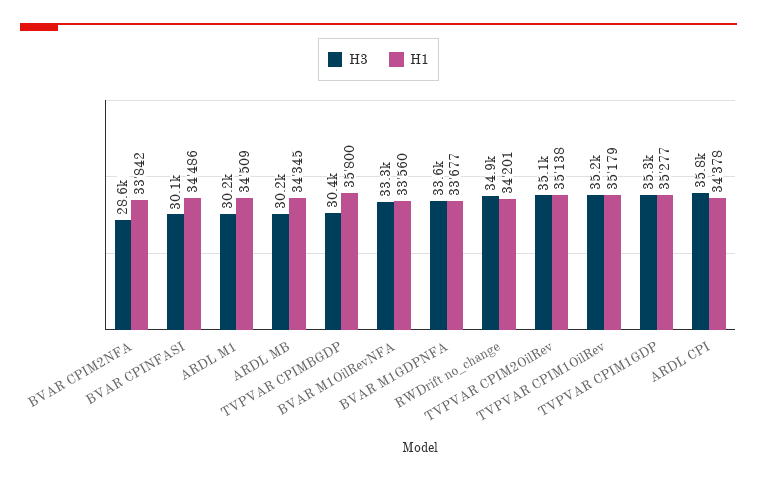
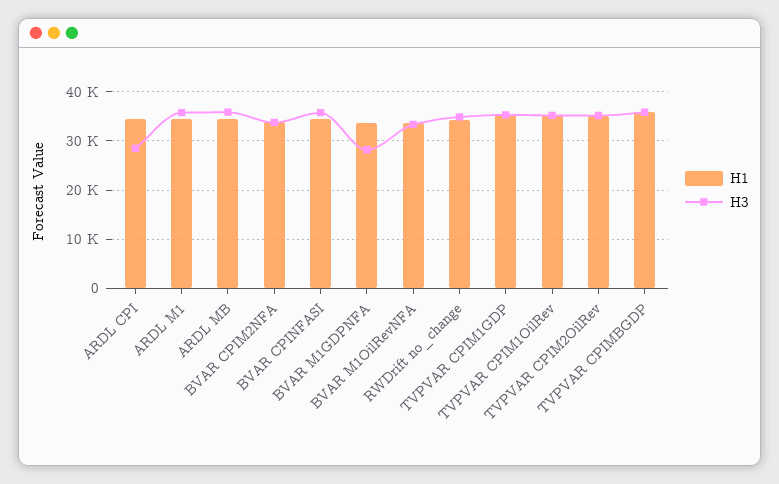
  {
    "H3": {
-     "BVAR CPIM2NFA": 28600,
+     "BVAR CPIM2NFA": 34000,
-     "BVAR CPINFASI": 30100,
+     "BVAR CPINFASI": 36000,
-     "ARDL M1": 30200,
+     "ARDL M1": 36000,
-     "ARDL MB": 30200,
+     "ARDL MB": 36000,
-     "TVPVAR CPIMBGDP": 30400,
+     "TVPVAR CPIMBGDP": 36000,
      "BVAR M1OilRevNFA": 33300,
-     "BVAR M1GDPNFA": 33600,
+     "BVAR M1GDPNFA": 28000,
      "RWDrift no_change": 34900,
      "TVPVAR CPIM2OilRev": 35100,
      "TVPVAR CPIM1OilRev": 35200,
      "TVPVAR CPIM1GDP": 35300,
-     "ARDL CPI": 35800
+     "ARDL CPI": 28000
    },
    "H1": {
      "BVAR CPIM2NFA": 33842,
      "BVAR CPINFASI": 34486,
      "ARDL M1": 34509,
      "ARDL MB": 34345,
      "TVPVAR CPIMBGDP": 35800,
      "BVAR M1OilRevNFA": 33560,
      "BVAR M1GDPNFA": 33677,
      "RWDrift no_change": 34201,
      "TVPVAR CPIM2OilRev": 35138,
      "TVPVAR CPIM1OilRev": 35179,
      "TVPVAR CPIM1GDP": 35277,
      "ARDL CPI": 34378
    }
  }

